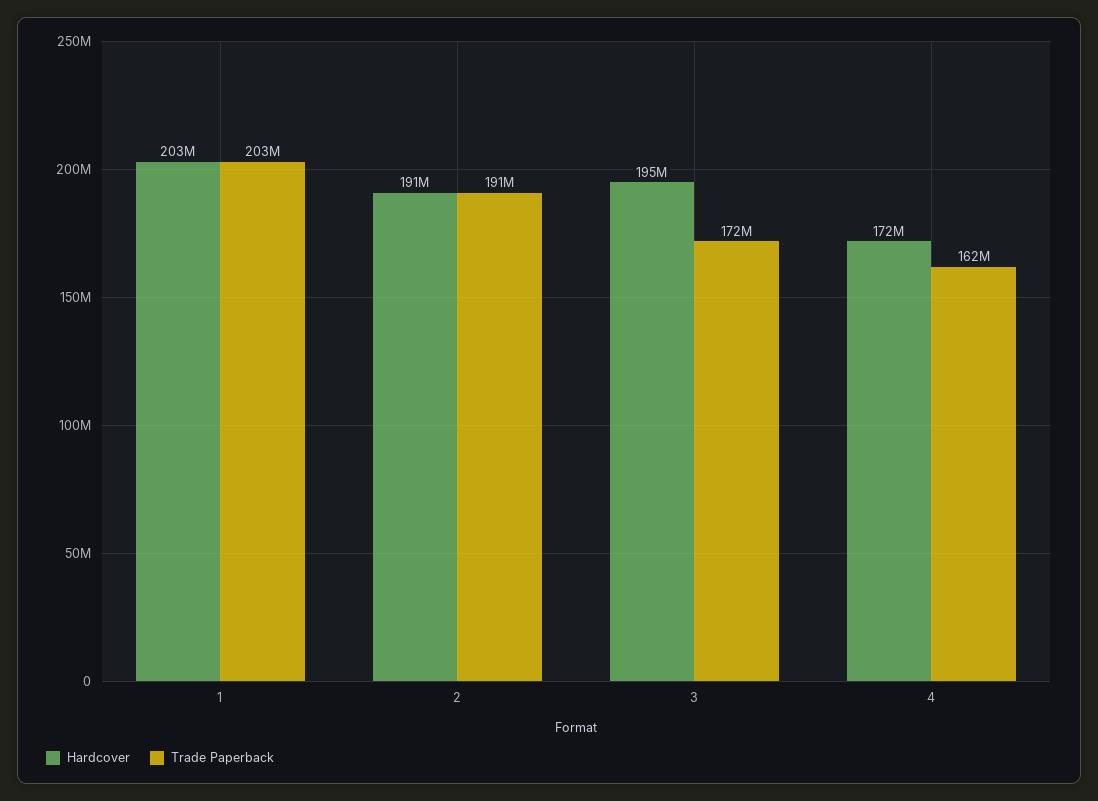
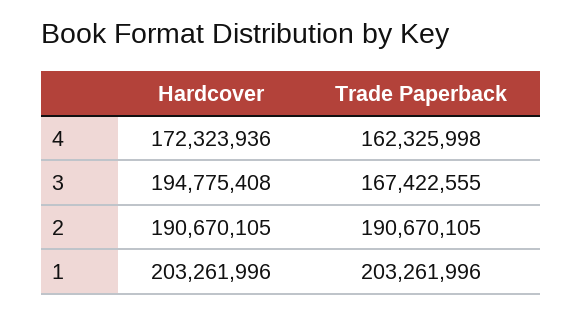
  {
    "Hardcover": {
      "1": 203261996,
      "2": 190670105,
      "3": 194775408,
      "4": 172323936
    },
    "Trade Paperback": {
      "1": 203261996,
      "2": 190670105,
-     "3": 172000000,
+     "3": 167422555,
      "4": 162325998
    }
  }

